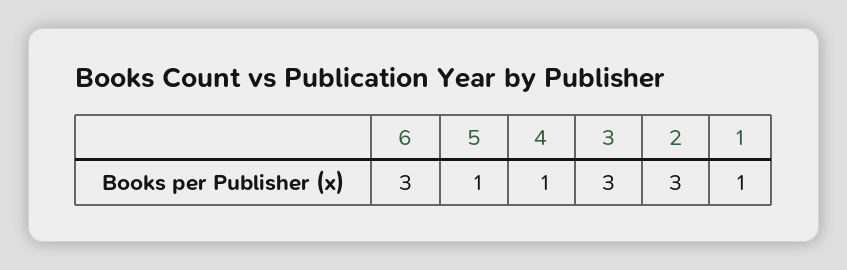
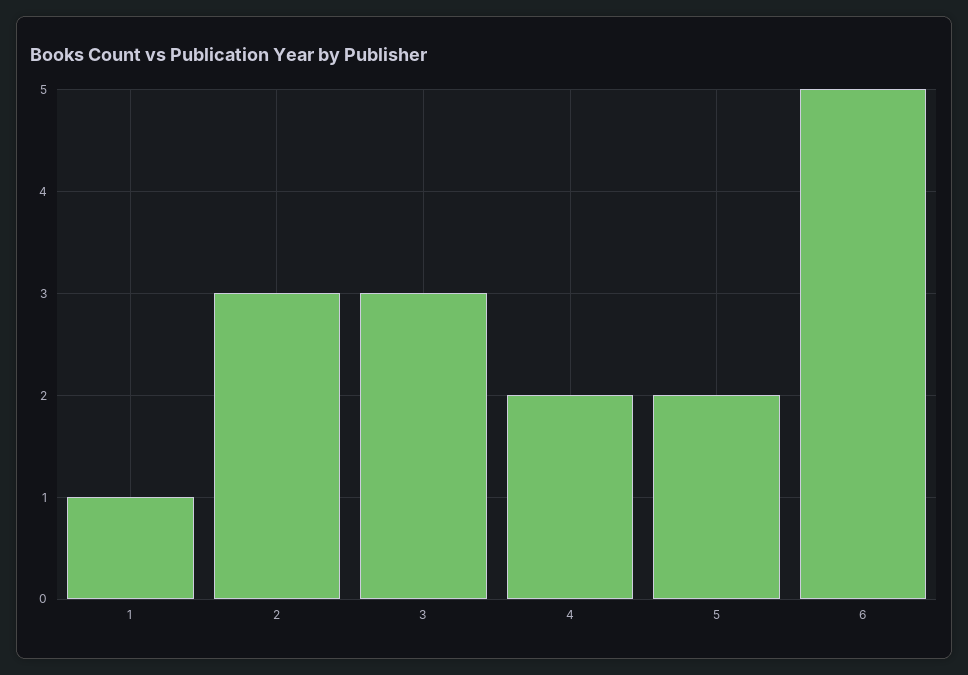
  {
-   "6": 3,
+   "6": 5,
-   "5": 1,
+   "5": 2,
-   "4": 1,
+   "4": 2,
    "3": 3,
    "2": 3,
    "1": 1
  }

